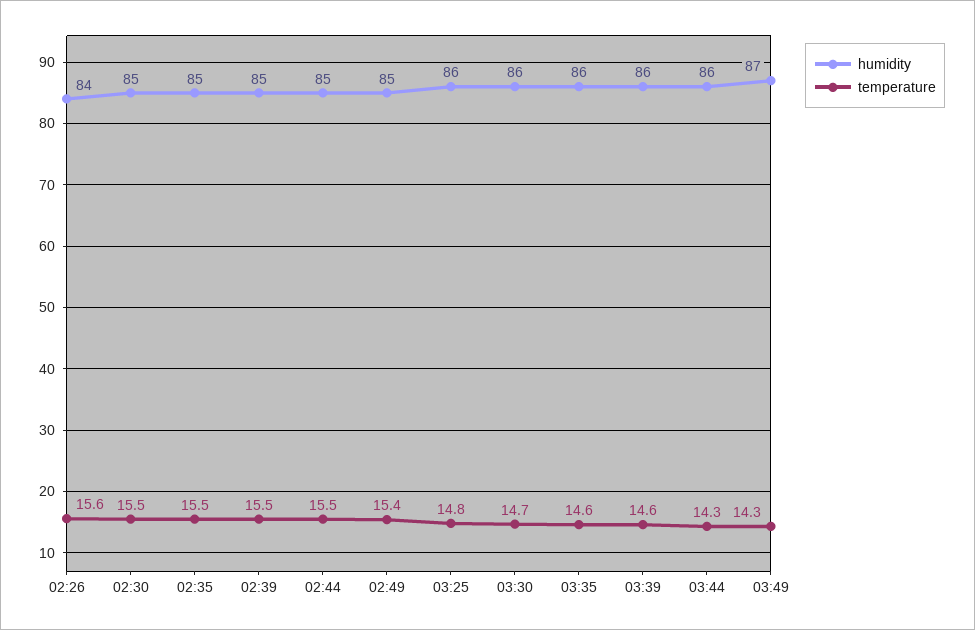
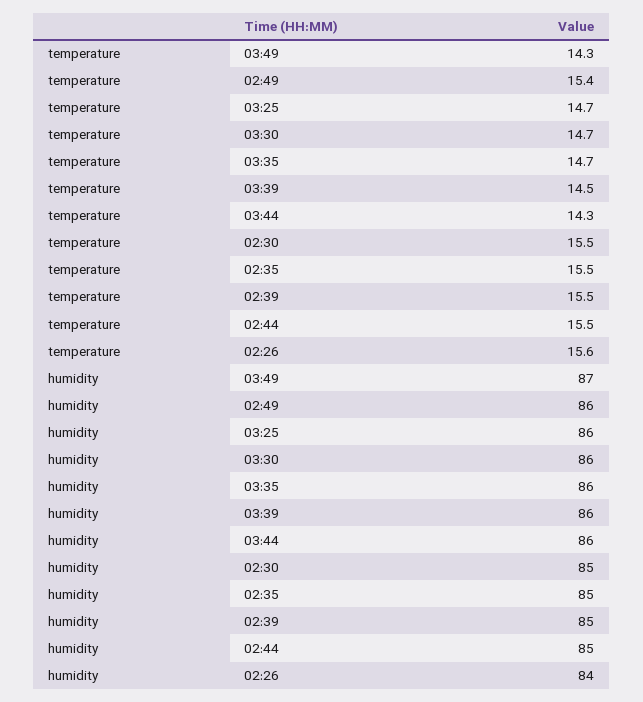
  {
    "humidity": {
      "02:26": 84,
      "02:30": 85,
      "02:35": 85,
      "02:39": 85,
      "02:44": 85,
-     "02:49": 85,
+     "02:49": 86,
      "03:25": 86,
      "03:30": 86,
      "03:35": 86,
      "03:39": 86,
      "03:44": 86,
      "03:49": 87
    },
    "temperature": {
      "02:26": 15.6,
      "02:30": 15.5,
      "02:35": 15.5,
      "02:39": 15.5,
      "02:44": 15.5,
      "02:49": 15.4,
-     "03:25": 14.8,
+     "03:25": 14.7,
      "03:30": 14.7,
-     "03:35": 14.6,
+     "03:35": 14.7,
-     "03:39": 14.6,
+     "03:39": 14.5,
      "03:44": 14.3,
      "03:49": 14.3
    }
  }

